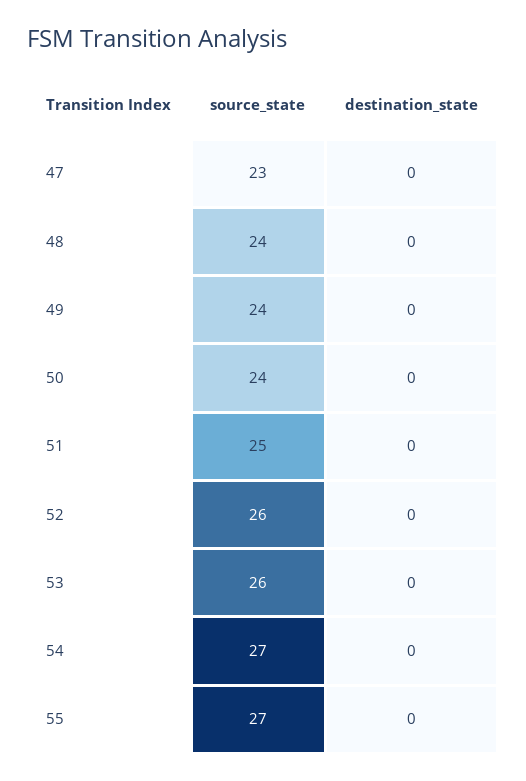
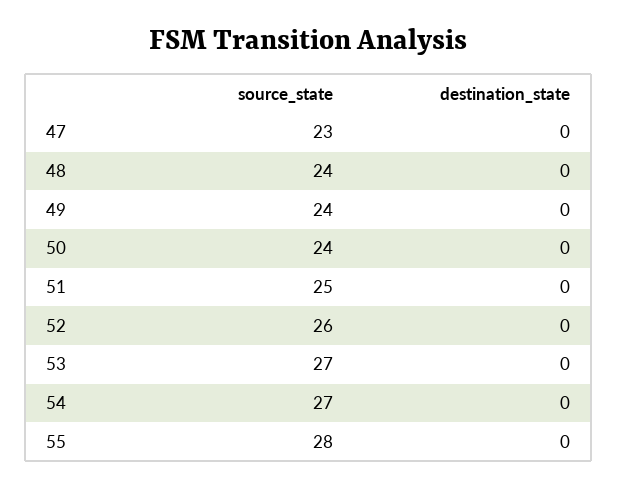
  {
    "source_state": {
      "47": 23,
      "48": 24,
      "49": 24,
      "50": 24,
      "51": 25,
      "52": 26,
-     "53": 26,
+     "53": 27,
      "54": 27,
-     "55": 27
+     "55": 28
    },
    "destination_state": {
      "47": 0,
      "48": 0,
      "49": 0,
      "50": 0,
      "51": 0,
      "52": 0,
      "53": 0,
      "54": 0,
      "55": 0
    }
  }

